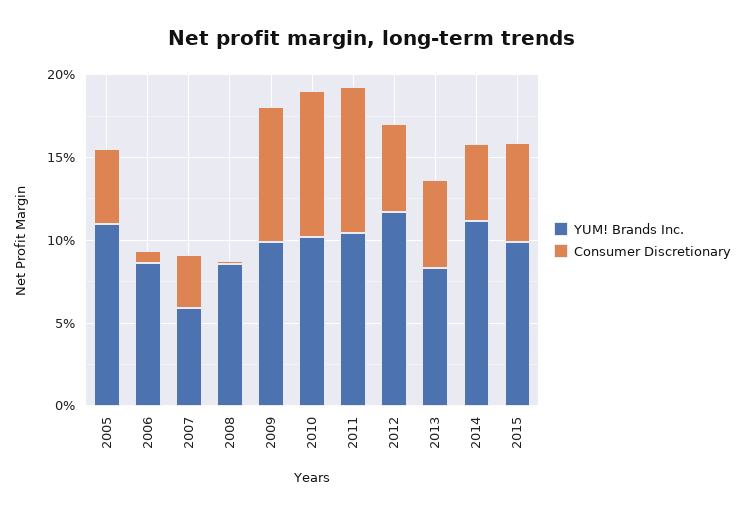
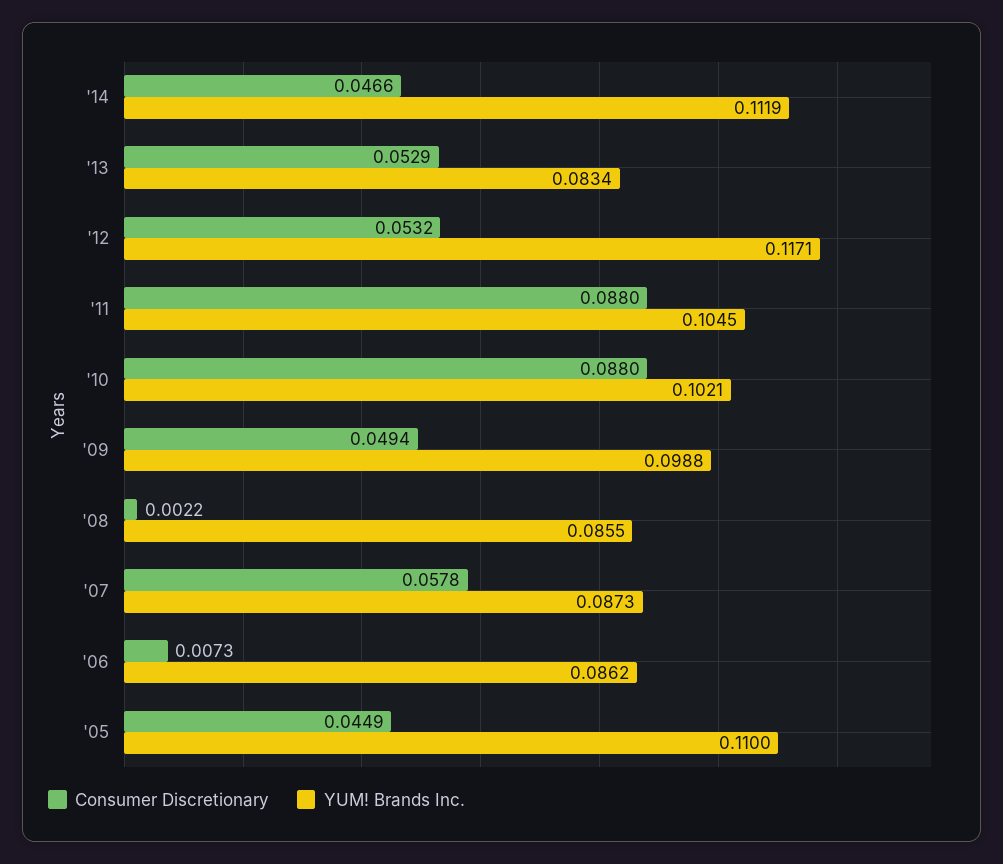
  {
    "YUM! Brands Inc.": {
      "2005": 0.11,
      "2006": 0.0862,
-     "2007": 0.06,
+     "2007": 0.0873,
      "2008": 0.0855,
      "2009": 0.0988,
      "2010": 0.1021,
      "2011": 0.1045,
      "2012": 0.1171,
      "2013": 0.0834,
-     "2014": 0.1119,
+     "2014": 0.1119
-     "2015": 0.1
    },
    "Consumer Discretionary": {
      "2005": 0.0449,
      "2006": 0.0073,
-     "2007": 0.03,
+     "2007": 0.0578,
      "2008": 0.0022,
-     "2009": 0.08,
+     "2009": 0.0494,
      "2010": 0.088,
      "2011": 0.088,
      "2012": 0.0532,
      "2013": 0.0529,
-     "2014": 0.0466,
+     "2014": 0.0466
-     "2015": 0.06
    }
  }

